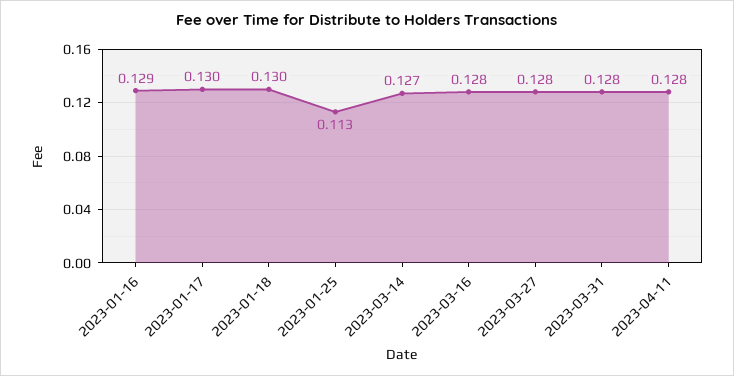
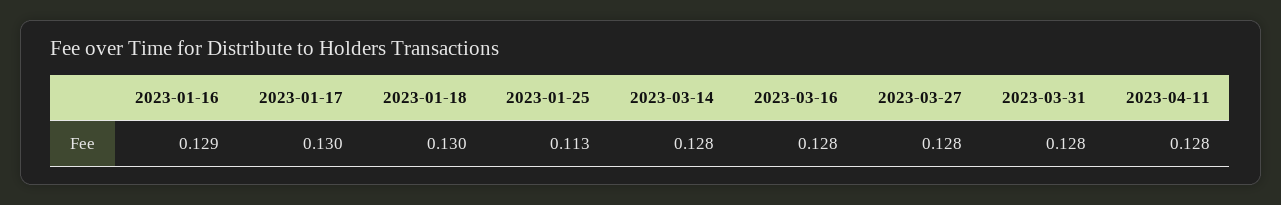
  {
    "2023-01-16": 0.129,
    "2023-01-17": 0.13,
    "2023-01-18": 0.13,
    "2023-01-25": 0.113,
-   "2023-03-14": 0.127,
+   "2023-03-14": 0.128,
    "2023-03-16": 0.128,
    "2023-03-27": 0.128,
    "2023-03-31": 0.128,
    "2023-04-11": 0.128
  }

